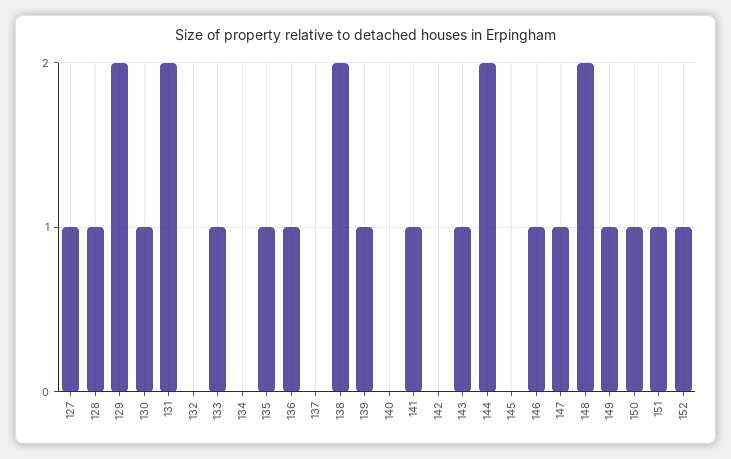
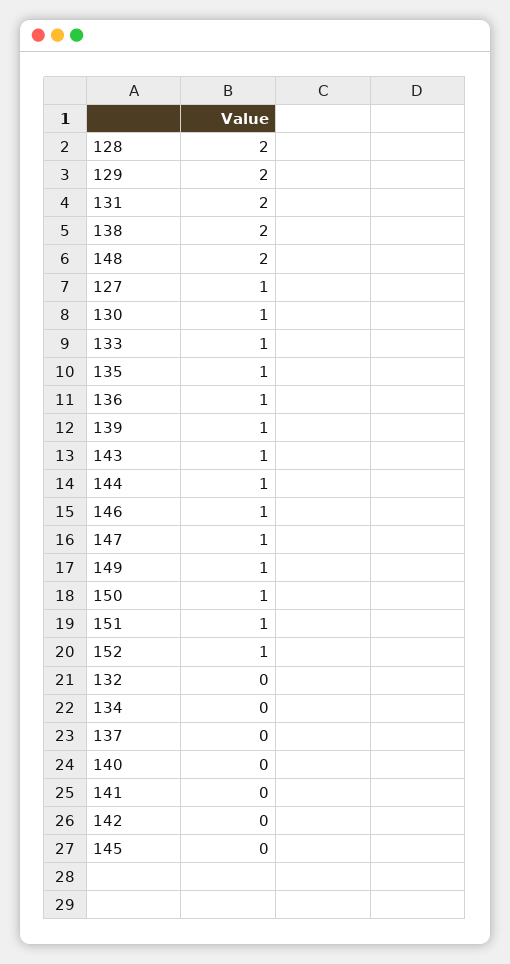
  {
    "127": 1,
-   "128": 1,
+   "128": 2,
    "129": 2,
    "130": 1,
    "131": 2,
    "132": 0,
    "133": 1,
    "134": 0,
    "135": 1,
    "136": 1,
    "137": 0,
    "138": 2,
    "139": 1,
    "140": 0,
-   "141": 1,
+   "141": 0,
    "142": 0,
    "143": 1,
-   "144": 2,
+   "144": 1,
    "145": 0,
    "146": 1,
    "147": 1,
    "148": 2,
    "149": 1,
    "150": 1,
    "151": 1,
    "152": 1
  }

